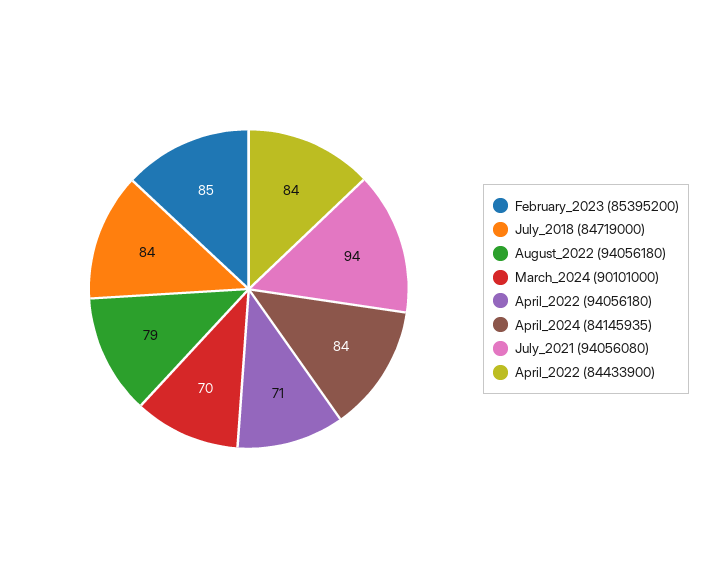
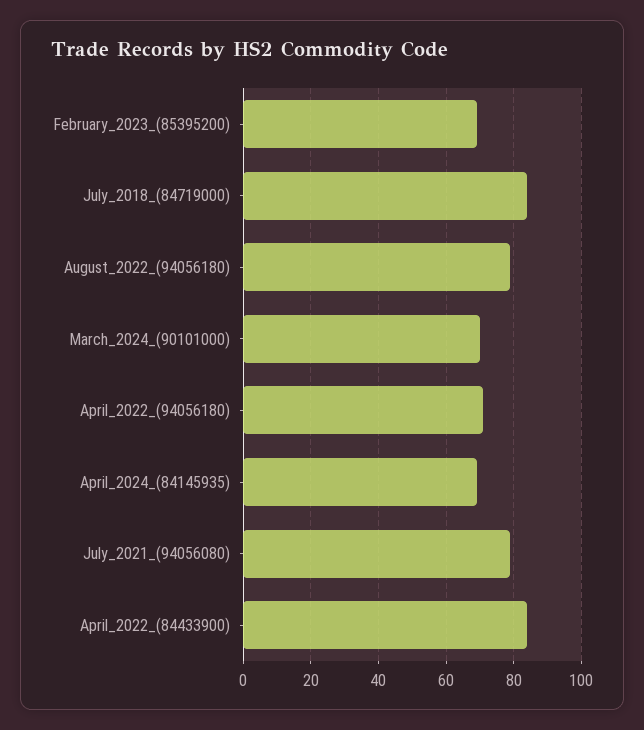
  {
-   "February_2023 (85395200)": 85,
+   "February_2023 (85395200)": 70,
    "July_2018 (84719000)": 84,
    "August_2022 (94056180)": 79,
    "March_2024 (90101000)": 70,
    "April_2022 (94056180)": 71,
-   "April_2024 (84145935)": 84,
+   "April_2024 (84145935)": 70,
-   "July_2021 (94056080)": 94,
+   "July_2021 (94056080)": 80,
    "April_2022 (84433900)": 84
  }

